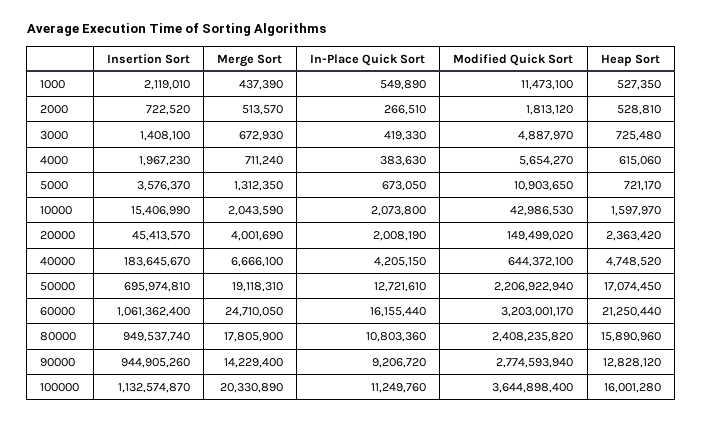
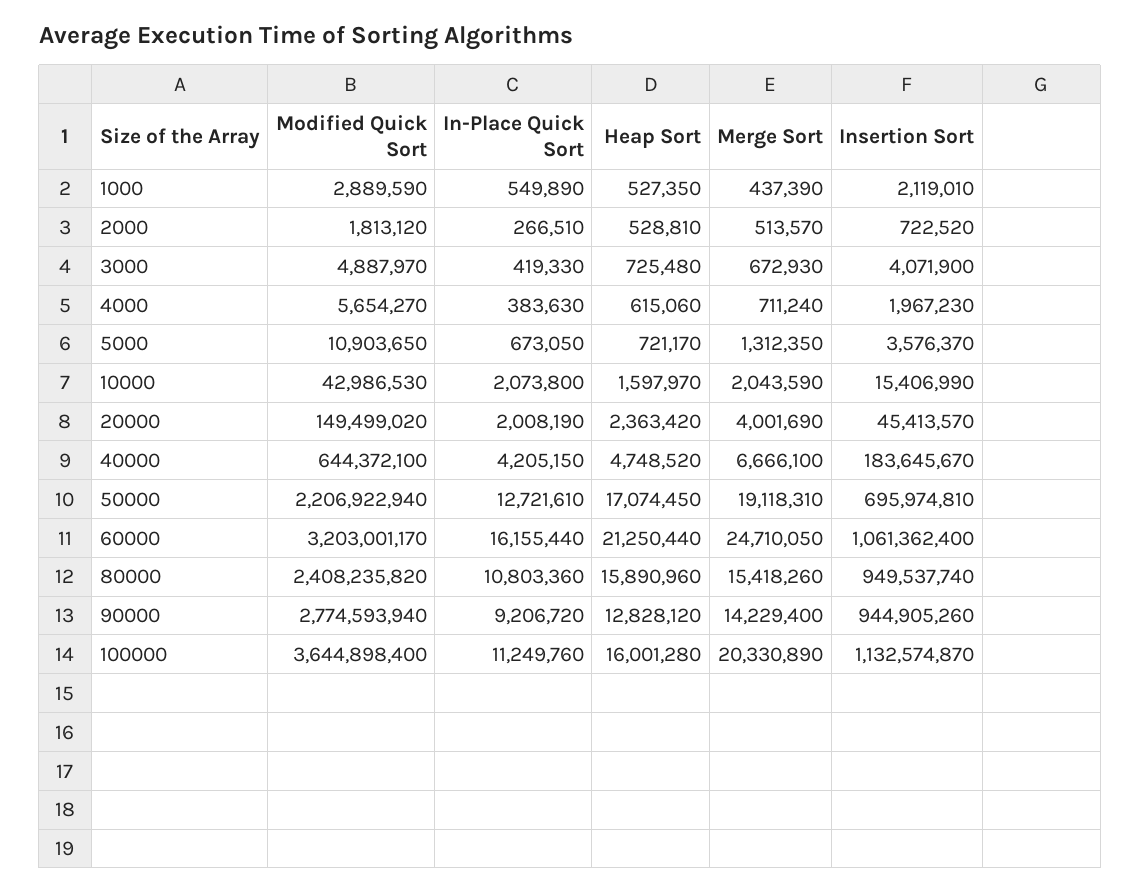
  {
    "Insertion Sort": {
      "1000": 2119010,
      "2000": 722520,
-     "3000": 1408100,
+     "3000": 4071900,
      "4000": 1967230,
      "5000": 3576370,
      "10000": 15406990,
      "20000": 45413570,
      "40000": 183645670,
      "50000": 695974810,
      "60000": 1061362400,
      "80000": 949537740,
      "90000": 944905260,
      "100000": 1132574870
    },
    "Merge Sort": {
      "1000": 437390,
      "2000": 513570,
      "3000": 672930,
      "4000": 711240,
      "5000": 1312350,
      "10000": 2043590,
      "20000": 4001690,
      "40000": 6666100,
      "50000": 19118310,
      "60000": 24710050,
-     "80000": 17805900,
+     "80000": 15418260,
      "90000": 14229400,
      "100000": 20330890
    },
    "In-Place Quick Sort": {
      "1000": 549890,
      "2000": 266510,
      "3000": 419330,
      "4000": 383630,
      "5000": 673050,
      "10000": 2073800,
      "20000": 2008190,
      "40000": 4205150,
      "50000": 12721610,
      "60000": 16155440,
      "80000": 10803360,
      "90000": 9206720,
      "100000": 11249760
    },
    "Modified Quick Sort": {
-     "1000": 11473100,
+     "1000": 2889590,
      "2000": 1813120,
      "3000": 4887970,
      "4000": 5654270,
      "5000": 10903650,
      "10000": 42986530,
      "20000": 149499020,
      "40000": 644372100,
      "50000": 2206922940,
      "60000": 3203001170,
      "80000": 2408235820,
      "90000": 2774593940,
      "100000": 3644898400
    },
    "Heap Sort": {
      "1000": 527350,
      "2000": 528810,
      "3000": 725480,
      "4000": 615060,
      "5000": 721170,
      "10000": 1597970,
      "20000": 2363420,
      "40000": 4748520,
      "50000": 17074450,
      "60000": 21250440,
      "80000": 15890960,
      "90000": 12828120,
      "100000": 16001280
    }
  }

